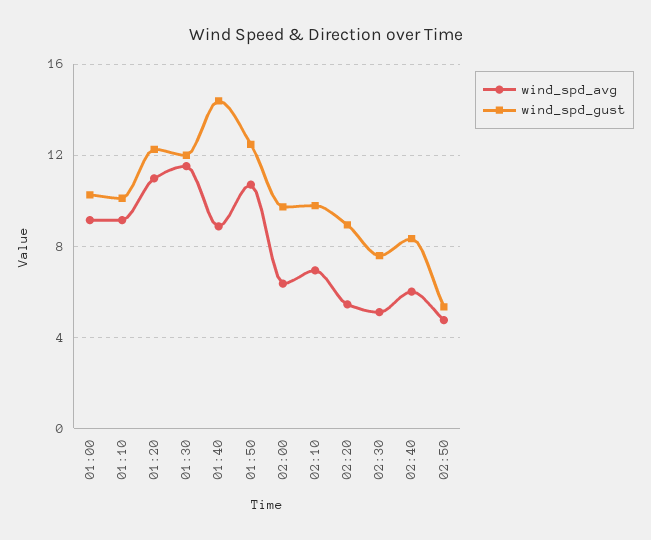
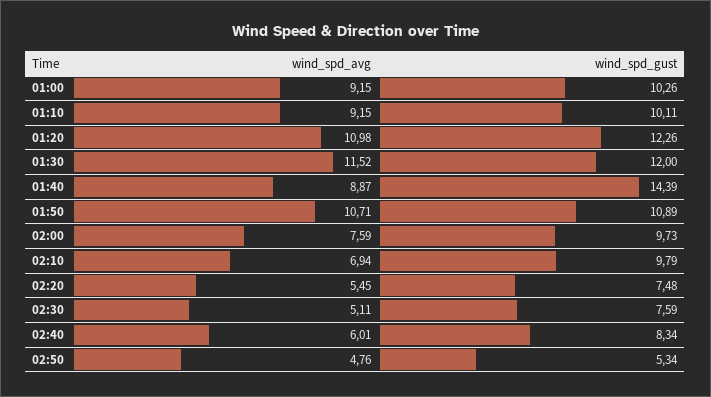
  {
    "wind_spd_avg": {
      "01:00": 9.15,
      "01:10": 9.15,
      "01:20": 10.98,
      "01:30": 11.52,
      "01:40": 8.87,
      "01:50": 10.71,
-     "02:00": 6.5,
+     "02:00": 7.59,
      "02:10": 6.94,
      "02:20": 5.45,
      "02:30": 5.11,
      "02:40": 6.01,
      "02:50": 4.76
    },
    "wind_spd_gust": {
      "01:00": 10.26,
      "01:10": 10.11,
      "01:20": 12.26,
      "01:30": 12,
      "01:40": 14.39,
-     "01:50": 12.5,
+     "01:50": 10.89,
      "02:00": 9.73,
      "02:10": 9.79,
-     "02:20": 9,
+     "02:20": 7.48,
      "02:30": 7.59,
      "02:40": 8.34,
      "02:50": 5.34
    }
  }

